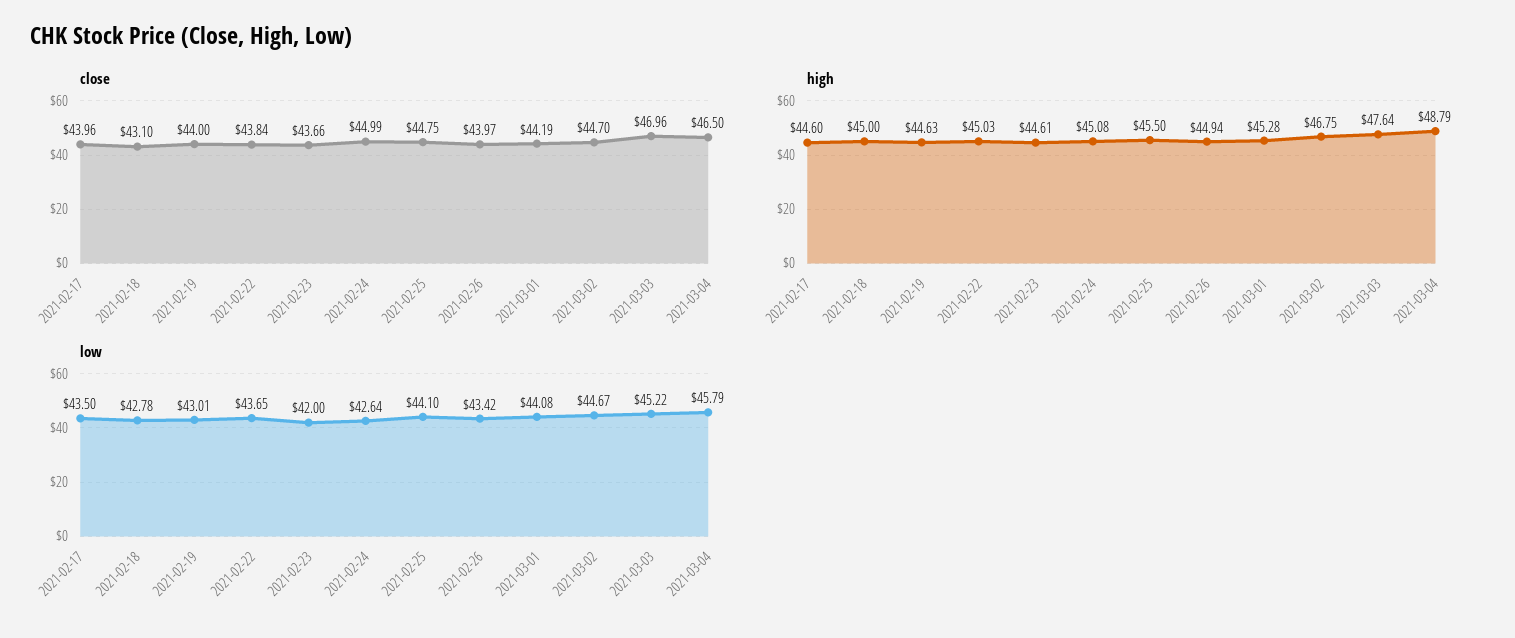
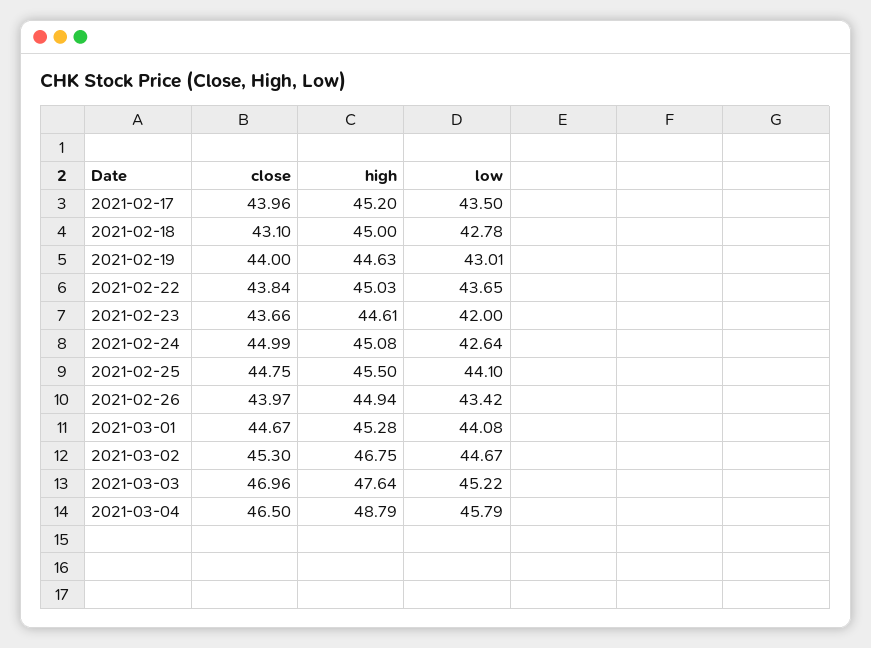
  {
    "close": {
      "2021-02-17": 43.96,
      "2021-02-18": 43.1,
      "2021-02-19": 44,
      "2021-02-22": 43.84,
      "2021-02-23": 43.66,
      "2021-02-24": 44.99,
      "2021-02-25": 44.75,
      "2021-02-26": 43.97,
-     "2021-03-01": 44.19,
+     "2021-03-01": 44.67,
-     "2021-03-02": 44.7,
+     "2021-03-02": 45.3,
      "2021-03-03": 46.96,
      "2021-03-04": 46.5
    },
    "high": {
-     "2021-02-17": 44.6,
+     "2021-02-17": 45.2,
      "2021-02-18": 45,
      "2021-02-19": 44.63,
      "2021-02-22": 45.03,
      "2021-02-23": 44.61,
      "2021-02-24": 45.08,
      "2021-02-25": 45.5,
      "2021-02-26": 44.94,
      "2021-03-01": 45.28,
      "2021-03-02": 46.75,
      "2021-03-03": 47.64,
      "2021-03-04": 48.79
    },
    "low": {
      "2021-02-17": 43.5,
      "2021-02-18": 42.78,
      "2021-02-19": 43.01,
      "2021-02-22": 43.65,
      "2021-02-23": 42,
      "2021-02-24": 42.64,
      "2021-02-25": 44.1,
      "2021-02-26": 43.42,
      "2021-03-01": 44.08,
      "2021-03-02": 44.67,
      "2021-03-03": 45.22,
      "2021-03-04": 45.79
    }
  }

